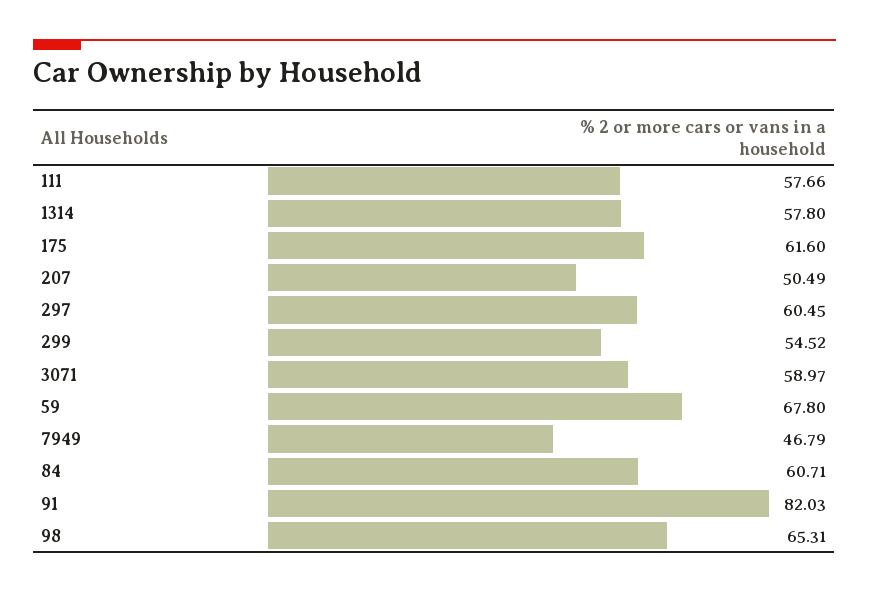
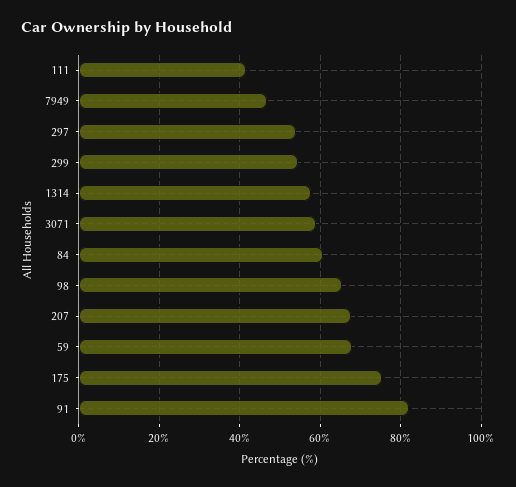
  {
-   "111": 57.66,
+   "111": 42,
    "1314": 57.8,
-   "175": 61.6,
+   "175": 76,
-   "207": 50.49,
+   "207": 68,
-   "297": 60.45,
+   "297": 54,
    "299": 54.52,
    "3071": 58.97,
    "59": 67.8,
    "7949": 46.79,
    "84": 60.71,
    "91": 82.03,
    "98": 65.31
  }

